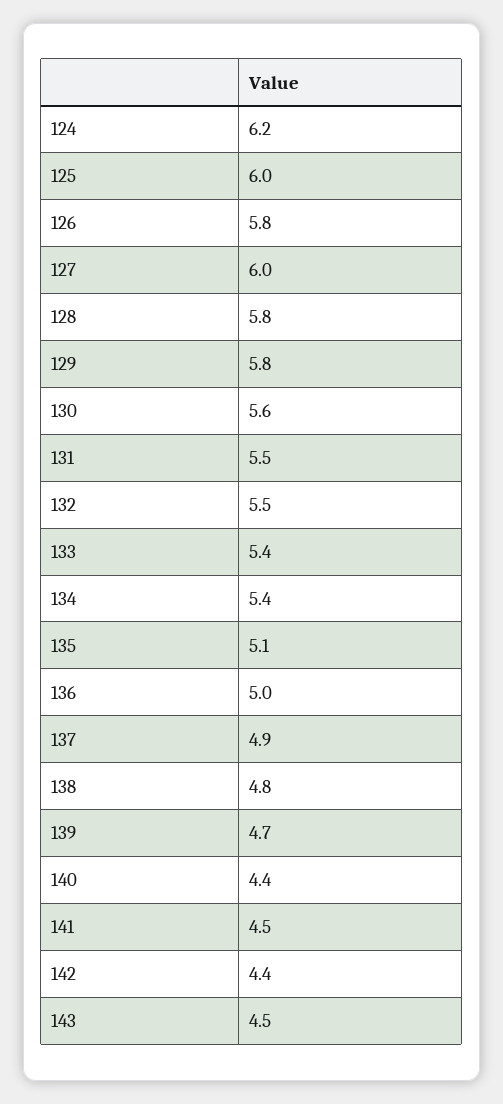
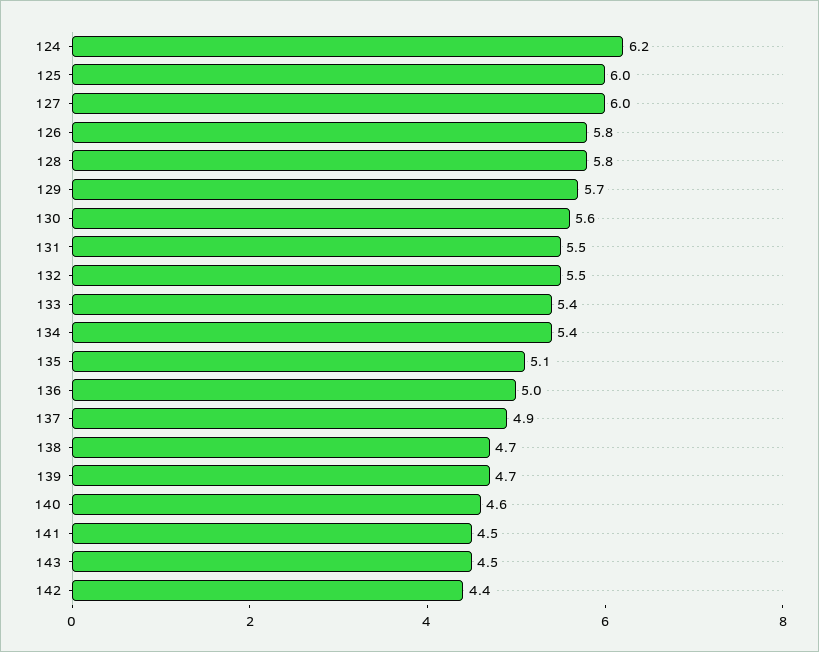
  {
    "124": 6.2,
    "125": 6,
    "126": 5.8,
    "127": 6,
    "128": 5.8,
-   "129": 5.8,
+   "129": 5.7,
    "130": 5.6,
    "131": 5.5,
    "132": 5.5,
    "133": 5.4,
    "134": 5.4,
    "135": 5.1,
    "136": 5,
    "137": 4.9,
-   "138": 4.8,
+   "138": 4.7,
    "139": 4.7,
-   "140": 4.4,
+   "140": 4.6,
    "141": 4.5,
    "142": 4.4,
    "143": 4.5
  }

